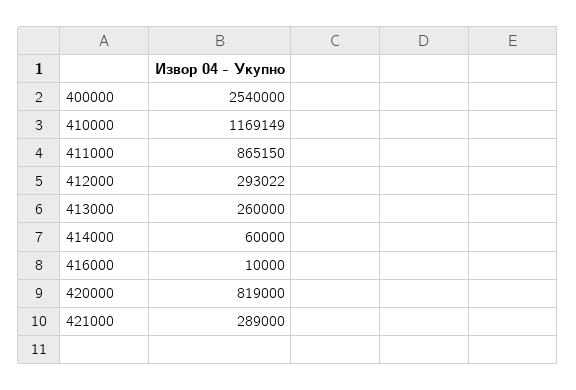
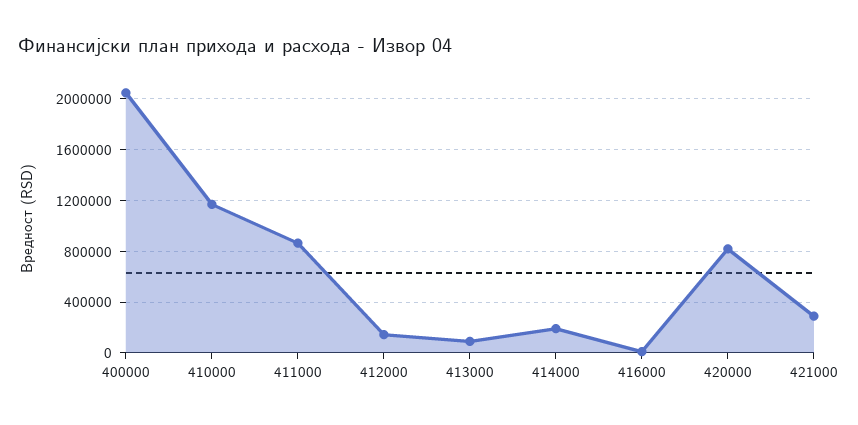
  {
-   "400000": 2540000,
+   "400000": 2050000,
    "410000": 1169149,
    "411000": 865150,
-   "412000": 293022,
+   "412000": 150000,
-   "413000": 260000,
+   "413000": 100000,
-   "414000": 60000,
+   "414000": 200000,
    "416000": 10000,
    "420000": 819000,
    "421000": 289000
  }

